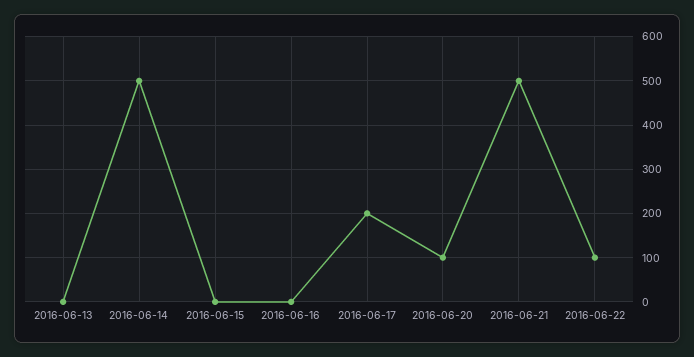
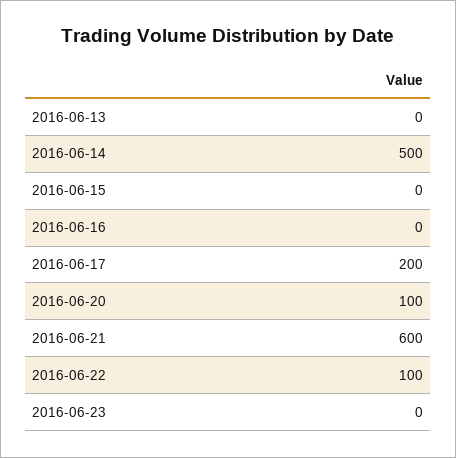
  {
    "2016-06-13": 0,
    "2016-06-14": 500,
    "2016-06-15": 0,
    "2016-06-16": 0,
    "2016-06-17": 200,
    "2016-06-20": 100,
-   "2016-06-21": 500,
+   "2016-06-21": 600,
-   "2016-06-22": 100
+   "2016-06-22": 100,
+   "2016-06-23": 0
  }

